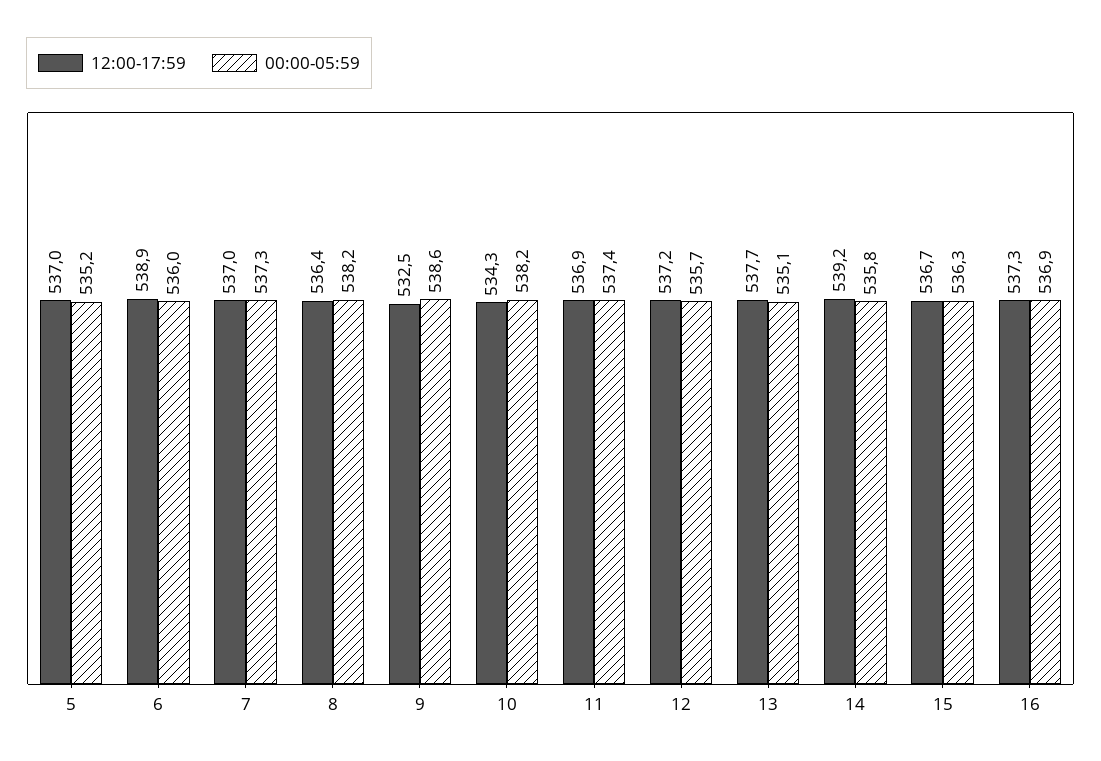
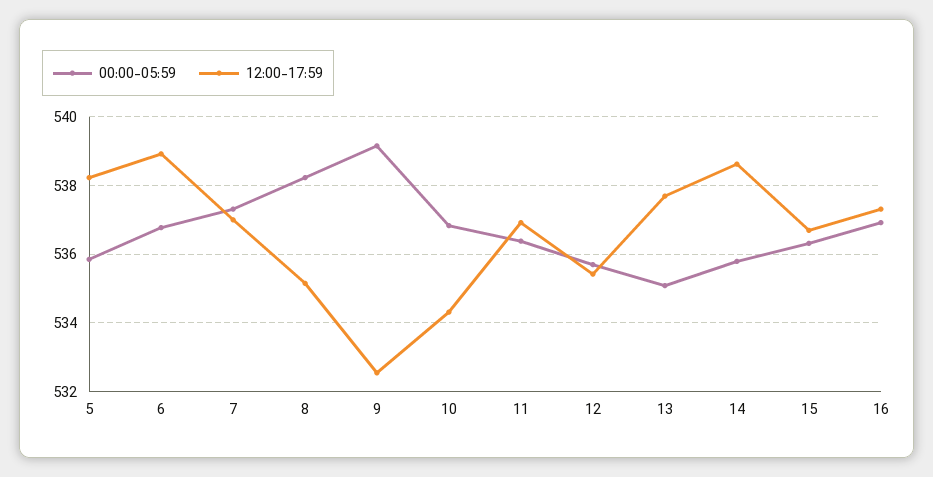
  {
    "12:00-17:59": {
-     "5": 537,
+     "5": 538.2,
      "6": 538.9,
      "7": 537,
-     "8": 536.4,
+     "8": 535.2,
      "9": 532.5,
      "10": 534.3,
      "11": 536.9,
-     "12": 537.2,
+     "12": 535.4,
      "13": 537.7,
-     "14": 539.2,
+     "14": 538.6,
      "15": 536.7,
      "16": 537.3
    },
    "00:00-05:59": {
-     "5": 535.2,
+     "5": 535.8,
-     "6": 536,
+     "6": 536.8,
      "7": 537.3,
      "8": 538.2,
-     "9": 538.6,
+     "9": 539.2,
-     "10": 538.2,
+     "10": 536.8,
-     "11": 537.4,
+     "11": 536.4,
      "12": 535.7,
      "13": 535.1,
      "14": 535.8,
      "15": 536.3,
      "16": 536.9
    }
  }

